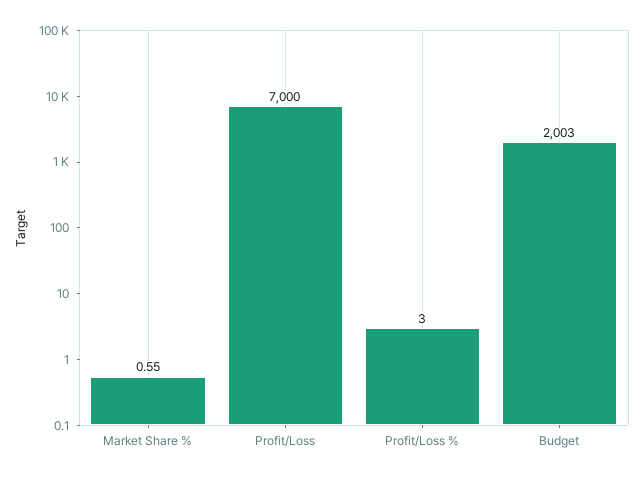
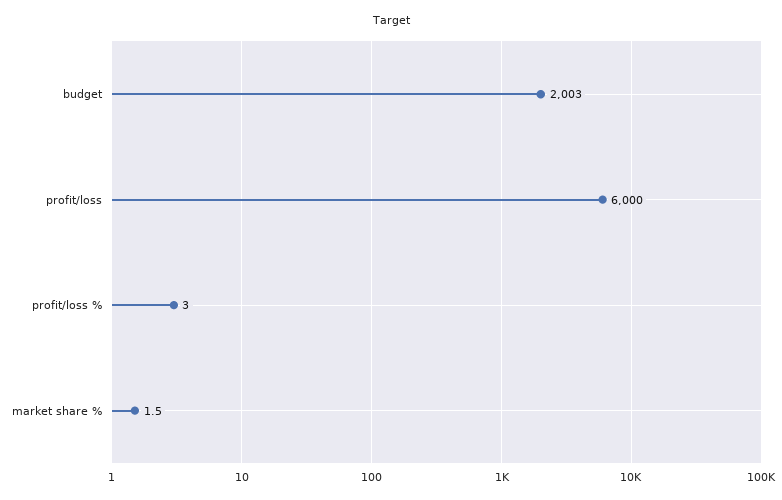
  {
-   "Market Share %": 0.55,
+   "Market Share %": 1.5,
-   "Profit/Loss": 7000,
+   "Profit/Loss": 6000,
    "Profit/Loss %": 3,
    "Budget": 2003
  }

